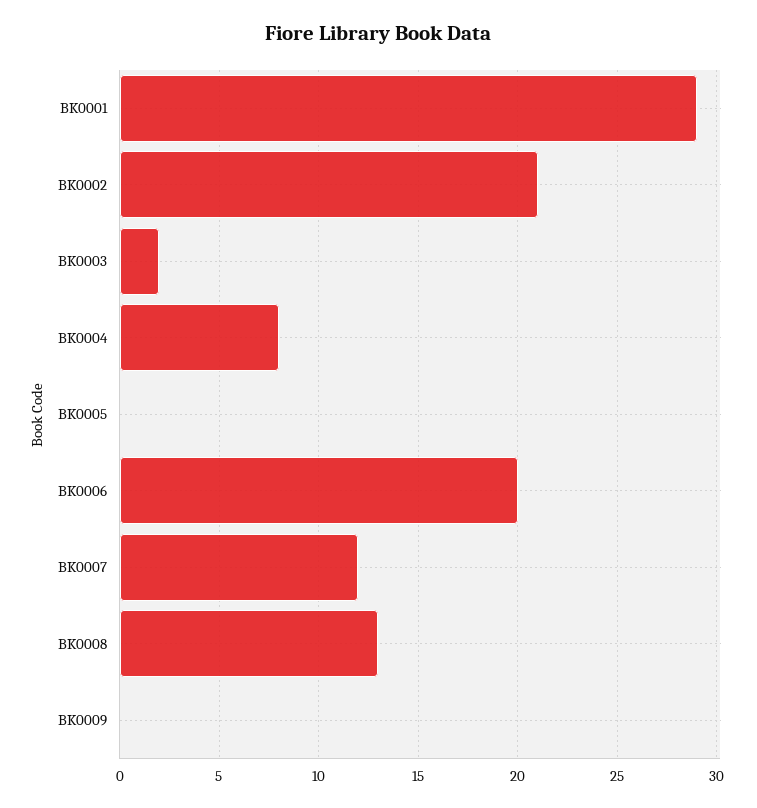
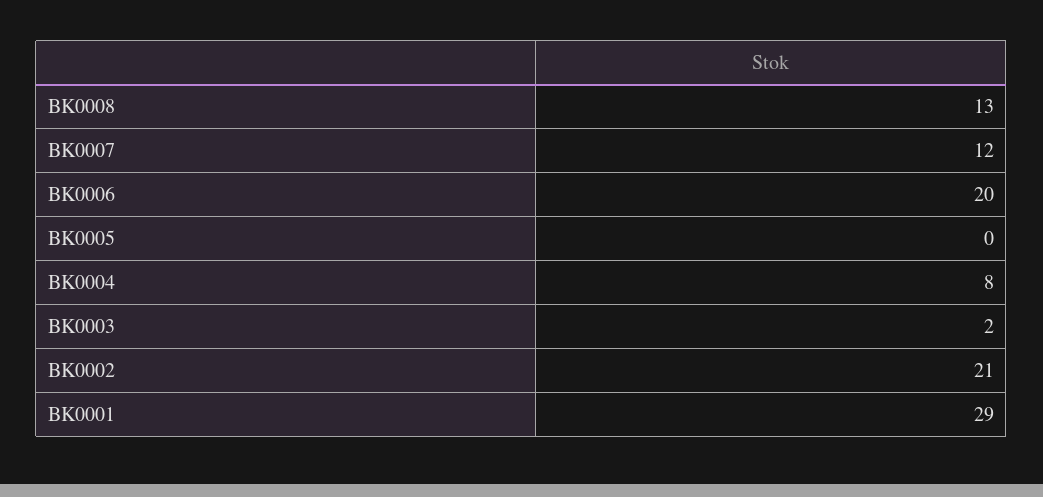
  {
    "BK0001": 29,
    "BK0002": 21,
    "BK0003": 2,
    "BK0004": 8,
    "BK0005": 0,
    "BK0006": 20,
    "BK0007": 12,
-   "BK0008": 13,
+   "BK0008": 13
-   "BK0009": 0
  }

